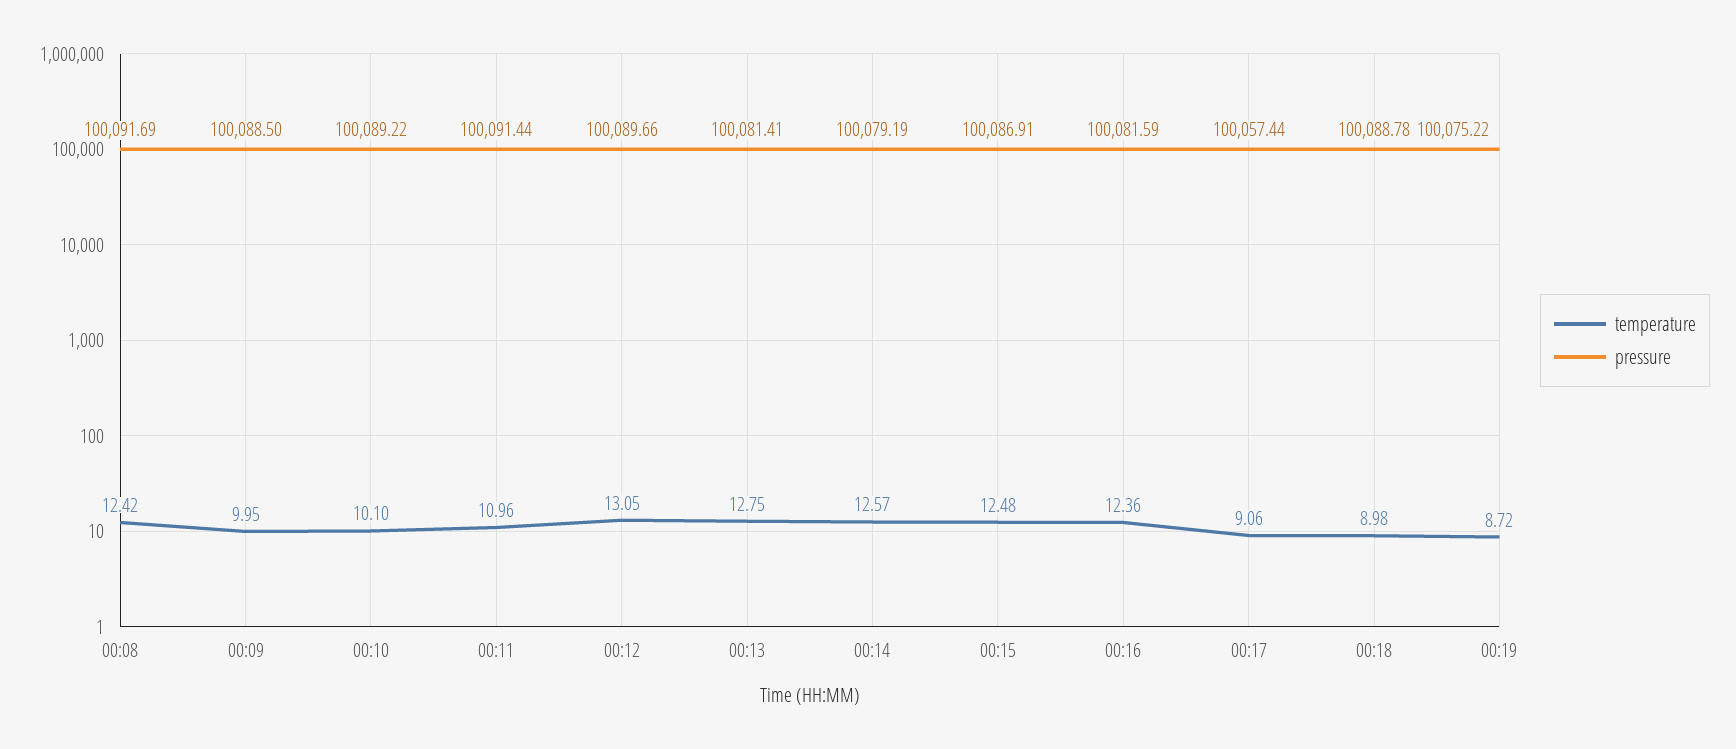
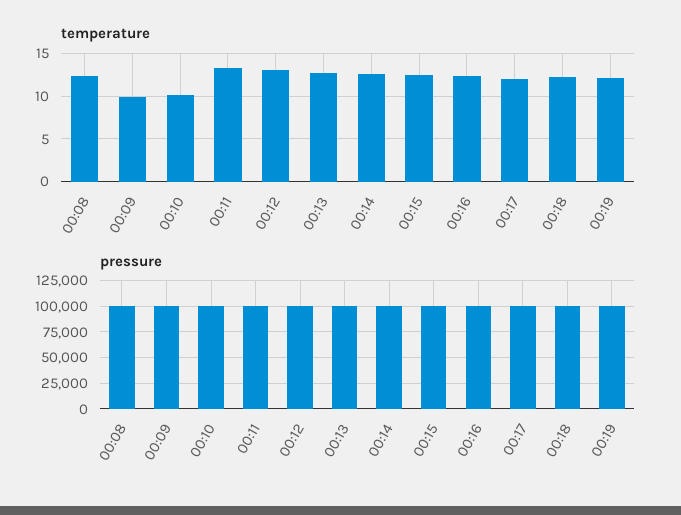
  {
    "temperature": {
      "00:08": 12.42,
      "00:09": 9.95,
      "00:10": 10.1,
-     "00:11": 10.96,
+     "00:11": 13,
      "00:12": 13.05,
      "00:13": 12.75,
      "00:14": 12.57,
      "00:15": 12.48,
      "00:16": 12.36,
-     "00:17": 9.06,
+     "00:17": 12,
-     "00:18": 8.98,
+     "00:18": 12,
-     "00:19": 8.72
+     "00:19": 12
    },
    "pressure": {
      "00:08": 100091.69,
      "00:09": 100088.5,
      "00:10": 100089.22,
      "00:11": 100091.44,
      "00:12": 100089.66,
      "00:13": 100081.41,
      "00:14": 100079.19,
      "00:15": 100086.91,
      "00:16": 100081.59,
      "00:17": 100057.44,
      "00:18": 100088.78,
      "00:19": 100075.22
    }
  }

